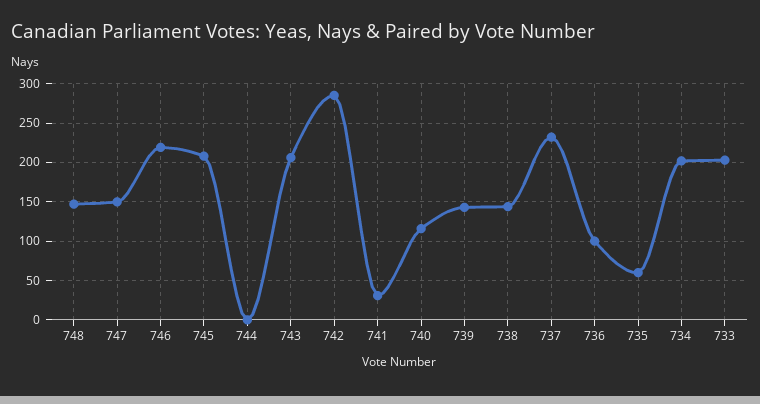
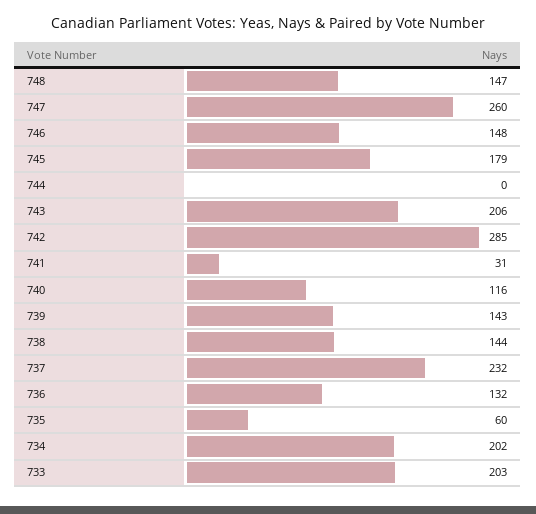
  {
    "748": 147,
-   "747": 150,
+   "747": 260,
-   "746": 220,
+   "746": 148,
-   "745": 210,
+   "745": 179,
    "744": 0,
    "743": 206,
    "742": 285,
    "741": 31,
    "740": 116,
    "739": 143,
    "738": 144,
    "737": 232,
-   "736": 100,
+   "736": 132,
    "735": 60,
    "734": 202,
    "733": 203
  }

